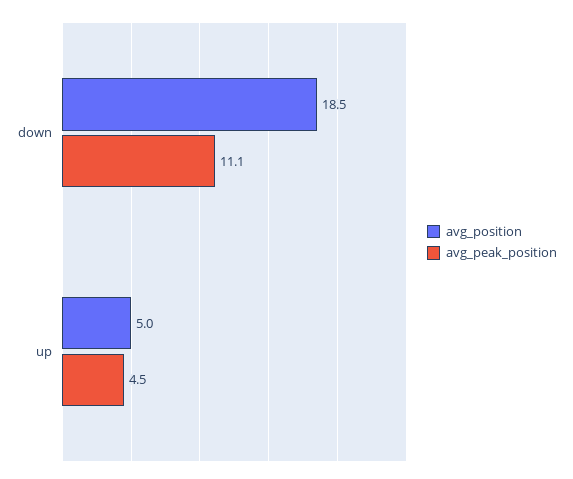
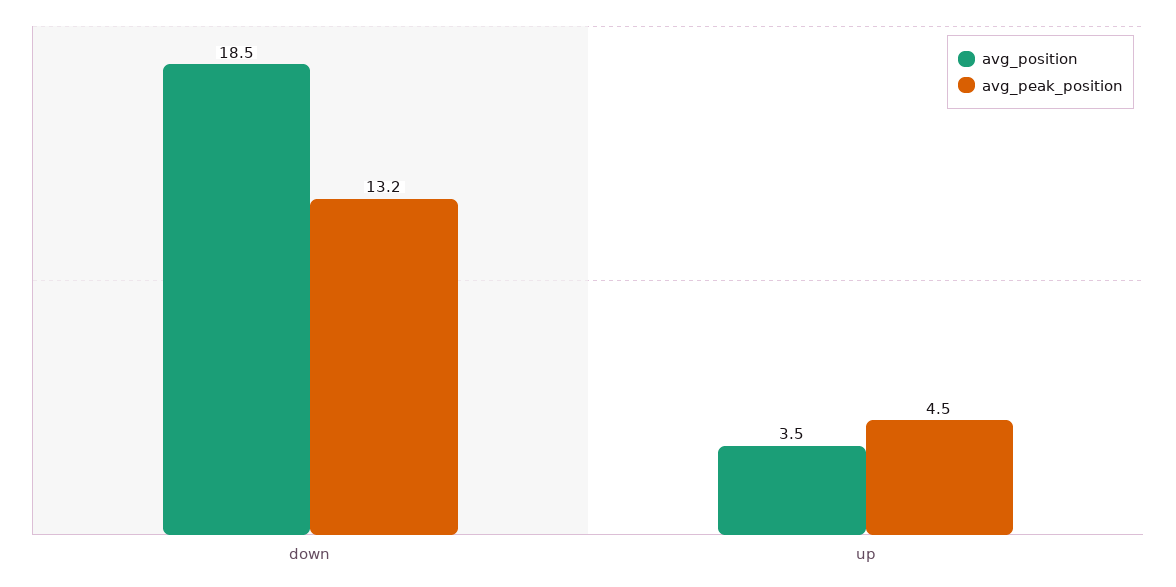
  {
    "avg_position": {
      "down": 18.5,
-     "up": 5
+     "up": 3.5
    },
    "avg_peak_position": {
-     "down": 11.1,
+     "down": 13.2,
      "up": 4.5
    }
  }

